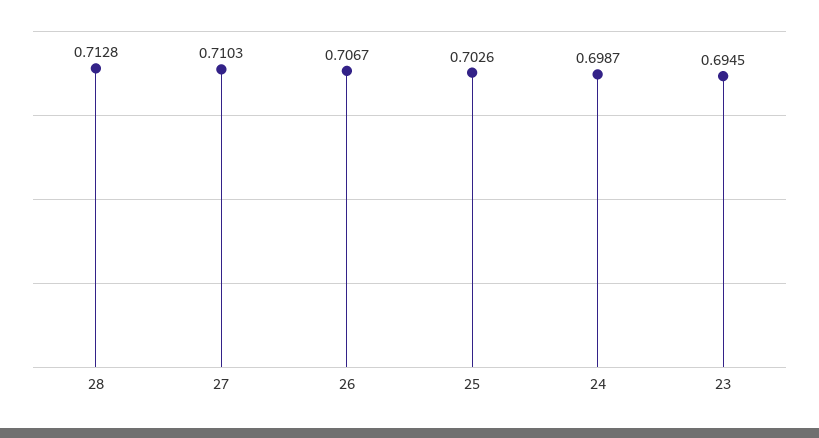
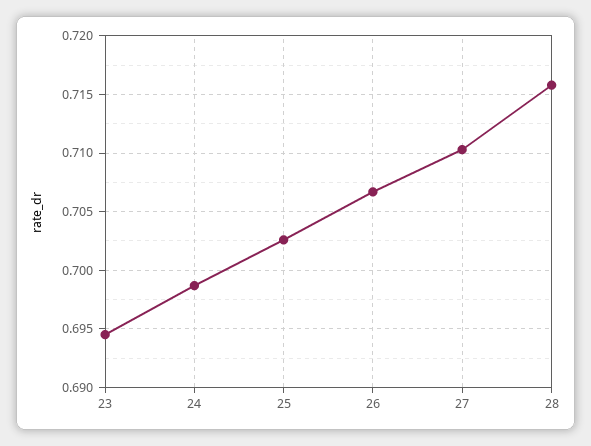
  {
-   "28": 0.7128,
+   "28": 0.716,
    "27": 0.7103,
    "26": 0.7067,
    "25": 0.7026,
    "24": 0.6987,
    "23": 0.6945
  }

